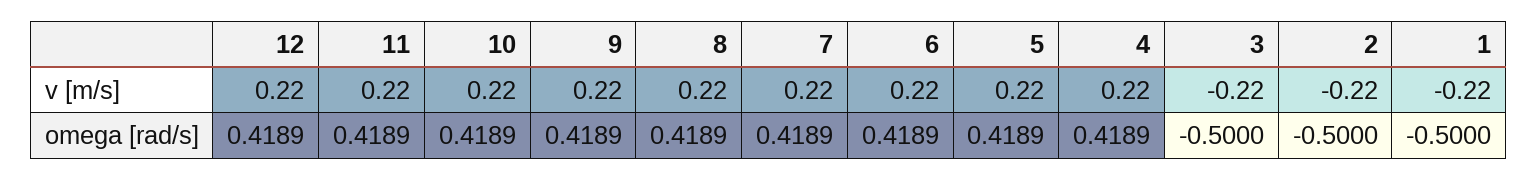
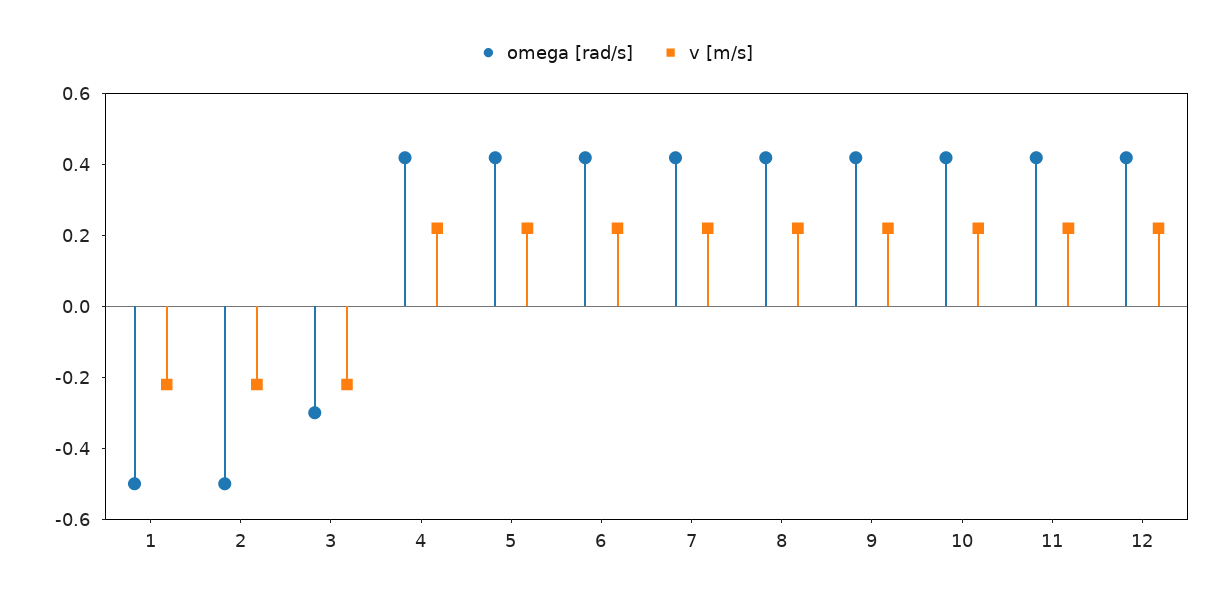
  {
    "v [m/s]": {
      "12": 0.22,
      "11": 0.22,
      "10": 0.22,
      "9": 0.22,
      "8": 0.22,
      "7": 0.22,
      "6": 0.22,
      "5": 0.22,
      "4": 0.22,
      "3": -0.22,
      "2": -0.22,
      "1": -0.22
    },
    "omega [rad/s]": {
      "12": 0.4189,
      "11": 0.4189,
      "10": 0.4189,
      "9": 0.4189,
      "8": 0.4189,
      "7": 0.4189,
      "6": 0.4189,
      "5": 0.4189,
      "4": 0.4189,
-     "3": -0.5,
+     "3": -0.3,
      "2": -0.5,
      "1": -0.5
    }
  }

